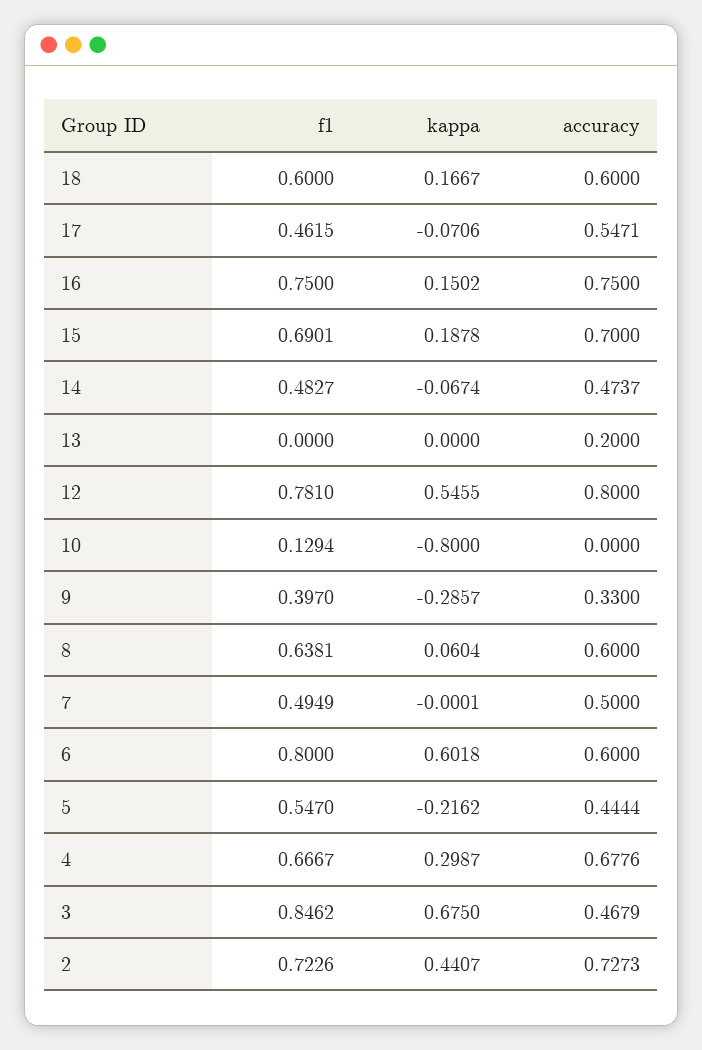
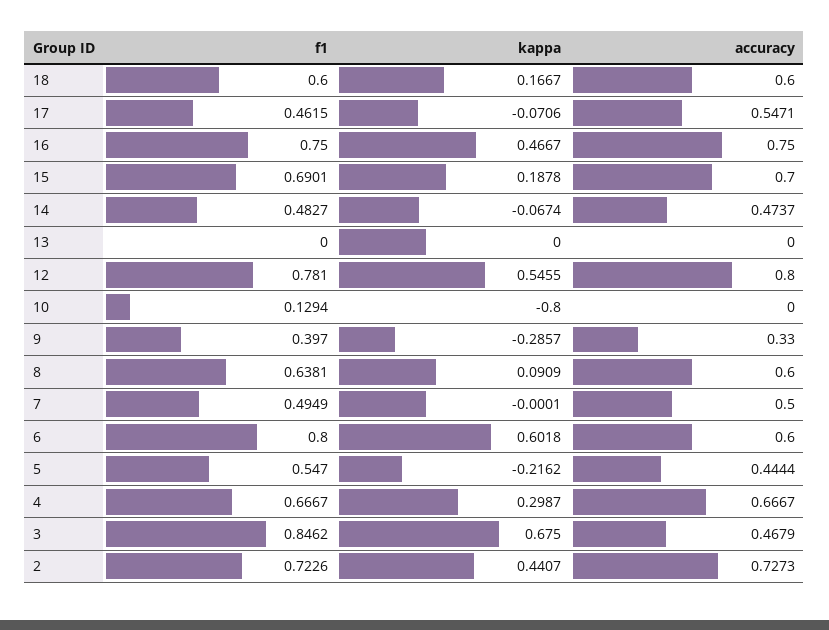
  {
    "f1": {
      "18": 0.6,
      "17": 0.4615,
      "16": 0.75,
      "15": 0.6901,
      "14": 0.4827,
      "13": 0,
      "12": 0.781,
      "10": 0.1294,
      "9": 0.397,
      "8": 0.6381,
      "7": 0.4949,
      "6": 0.8,
      "5": 0.547,
      "4": 0.6667,
      "3": 0.8462,
      "2": 0.7226
    },
    "kappa": {
      "18": 0.1667,
      "17": -0.0706,
-     "16": 0.1502,
+     "16": 0.4667,
      "15": 0.1878,
      "14": -0.0674,
      "13": 0,
      "12": 0.5455,
      "10": -0.8,
      "9": -0.2857,
-     "8": 0.0604,
+     "8": 0.0909,
      "7": -0.0001,
      "6": 0.6018,
      "5": -0.2162,
      "4": 0.2987,
      "3": 0.675,
      "2": 0.4407
    },
    "accuracy": {
      "18": 0.6,
      "17": 0.5471,
      "16": 0.75,
      "15": 0.7,
      "14": 0.4737,
-     "13": 0.2,
+     "13": 0,
      "12": 0.8,
      "10": 0,
      "9": 0.33,
      "8": 0.6,
      "7": 0.5,
      "6": 0.6,
      "5": 0.4444,
-     "4": 0.6776,
+     "4": 0.6667,
      "3": 0.4679,
      "2": 0.7273
    }
  }

